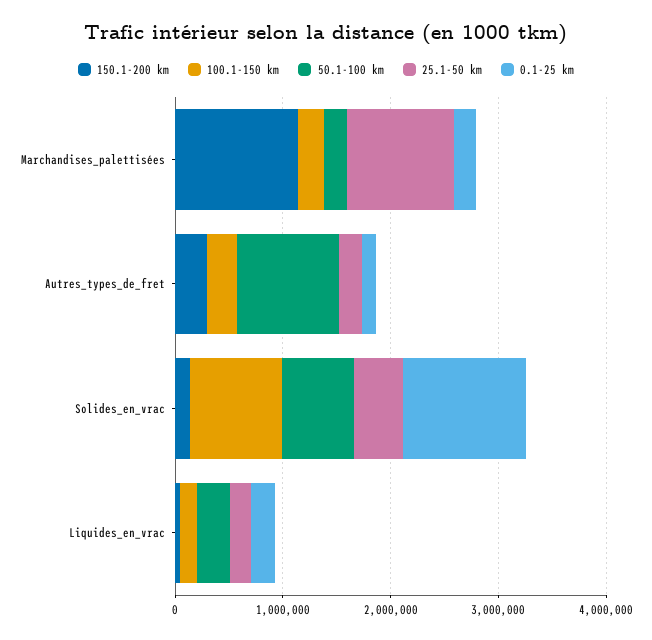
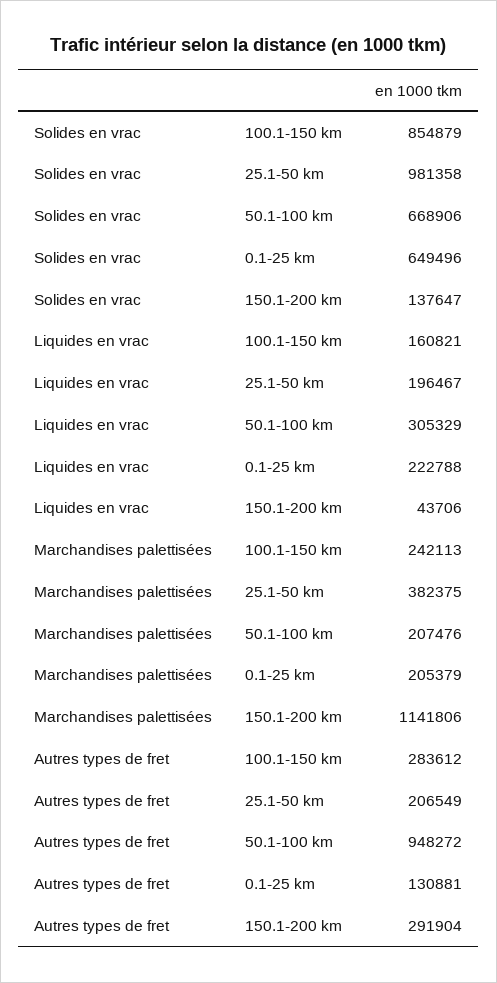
  {
    "150.1-200 km": {
      "Marchandises_palettisées": 1141806,
      "Autres_types_de_fret": 291904,
      "Solides_en_vrac": 137647,
      "Liquides_en_vrac": 43706
    },
    "100.1-150 km": {
      "Marchandises_palettisées": 242113,
      "Autres_types_de_fret": 283612,
      "Solides_en_vrac": 854879,
      "Liquides_en_vrac": 160821
    },
    "50.1-100 km": {
      "Marchandises_palettisées": 207476,
      "Autres_types_de_fret": 948272,
      "Solides_en_vrac": 668906,
      "Liquides_en_vrac": 305329
    },
    "25.1-50 km": {
-     "Marchandises_palettisées": 1000000,
+     "Marchandises_palettisées": 382375,
      "Autres_types_de_fret": 206549,
-     "Solides_en_vrac": 400000,
+     "Solides_en_vrac": 981358,
      "Liquides_en_vrac": 196467
    },
    "0.1-25 km": {
      "Marchandises_palettisées": 205379,
      "Autres_types_de_fret": 130881,
-     "Solides_en_vrac": 1200000,
+     "Solides_en_vrac": 649496,
      "Liquides_en_vrac": 222788
    }
  }

